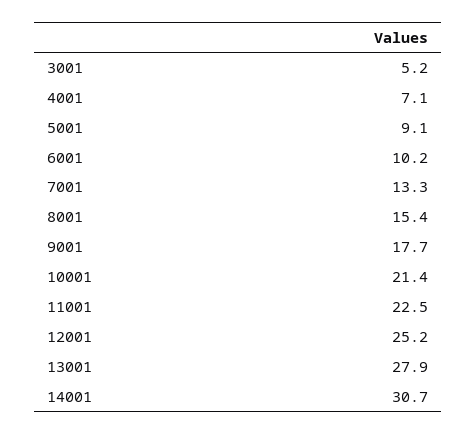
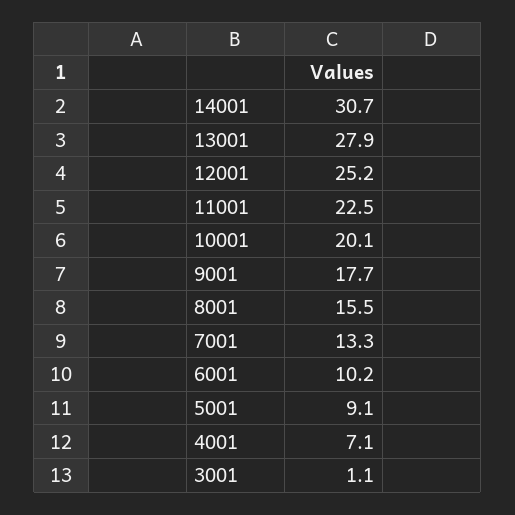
  {
-   "3001": 5.2,
+   "3001": 1.1,
    "4001": 7.1,
    "5001": 9.1,
    "6001": 10.2,
    "7001": 13.3,
-   "8001": 15.4,
+   "8001": 15.5,
    "9001": 17.7,
-   "10001": 21.4,
+   "10001": 20.1,
    "11001": 22.5,
    "12001": 25.2,
    "13001": 27.9,
    "14001": 30.7
  }

